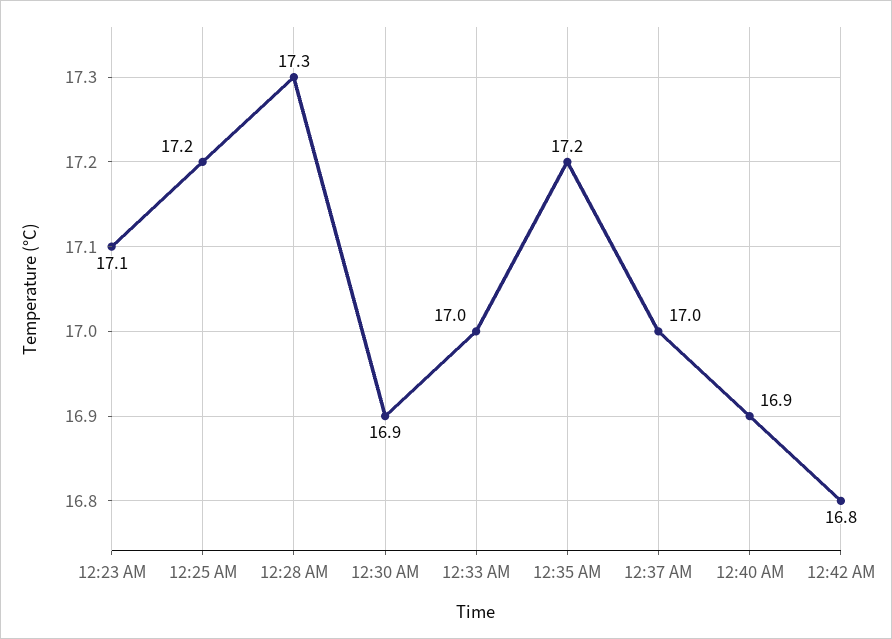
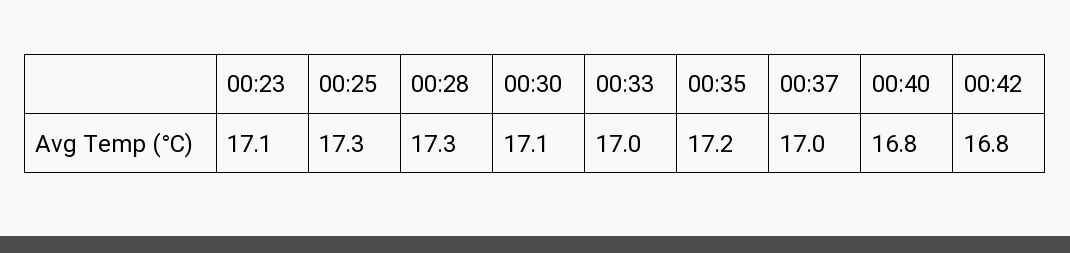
  {
    "12:23 AM": 17.1,
-   "12:25 AM": 17.2,
+   "12:25 AM": 17.3,
    "12:28 AM": 17.3,
-   "12:30 AM": 16.9,
+   "12:30 AM": 17.1,
    "12:33 AM": 17,
    "12:35 AM": 17.2,
    "12:37 AM": 17,
-   "12:40 AM": 16.9,
+   "12:40 AM": 16.8,
    "12:42 AM": 16.8
  }

